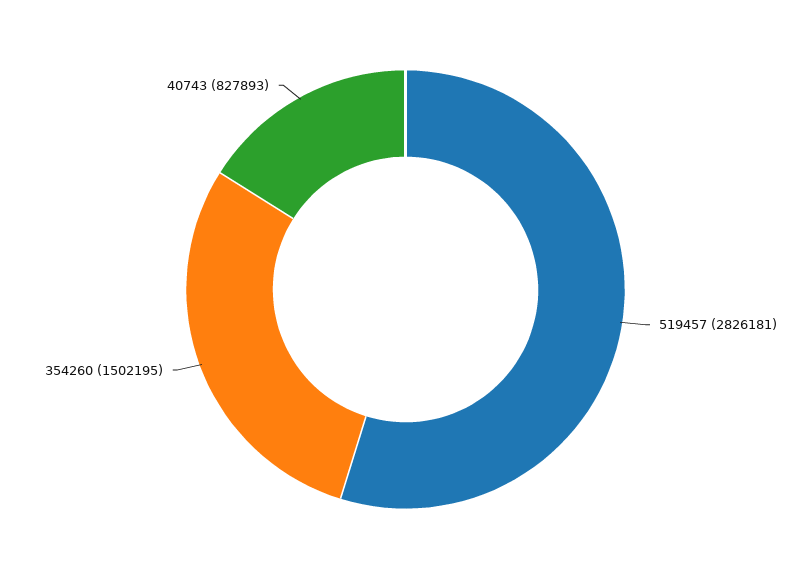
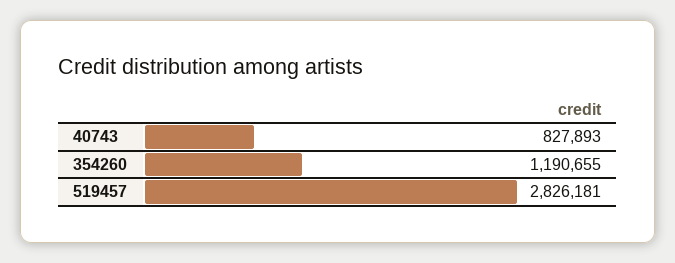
  {
    "519457": 2826181,
-   "354260": 1502195,
+   "354260": 1190655,
    "40743": 827893
  }

